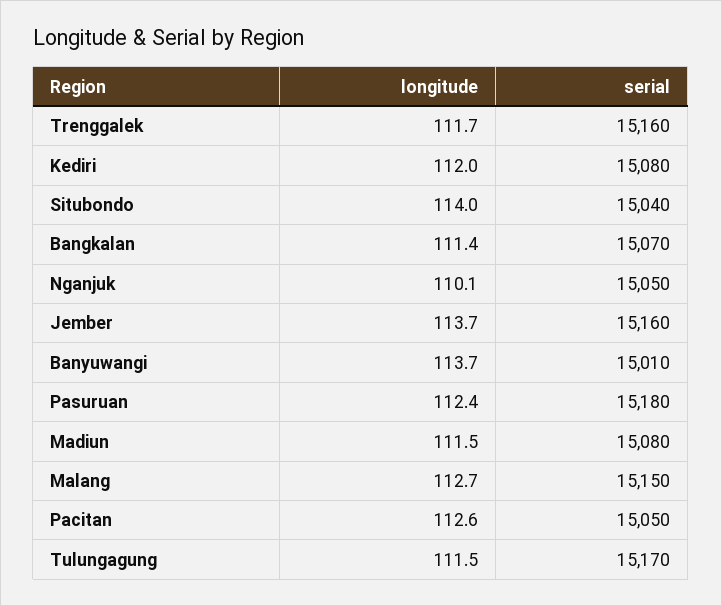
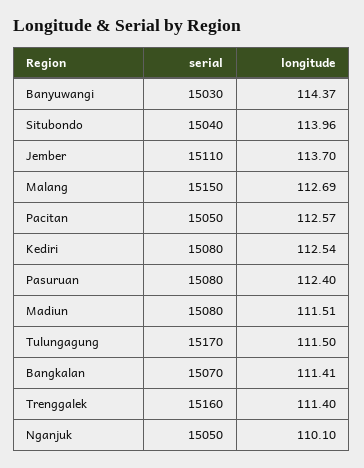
  {
    "longitude": {
-     "Trenggalek": 111.7,
+     "Trenggalek": 111.4,
-     "Kediri": 112,
+     "Kediri": 112.54,
      "Situbondo": 113.96,
      "Bangkalan": 111.41,
      "Nganjuk": 110.1,
      "Jember": 113.7,
-     "Banyuwangi": 113.7,
+     "Banyuwangi": 114.37,
      "Pasuruan": 112.4,
      "Madiun": 111.51,
      "Malang": 112.69,
      "Pacitan": 112.57,
      "Tulungagung": 111.5
    },
    "serial": {
      "Trenggalek": 15160,
      "Kediri": 15080,
      "Situbondo": 15040,
      "Bangkalan": 15070,
      "Nganjuk": 15050,
-     "Jember": 15160,
+     "Jember": 15110,
-     "Banyuwangi": 15010,
+     "Banyuwangi": 15030,
-     "Pasuruan": 15180,
+     "Pasuruan": 15080,
      "Madiun": 15080,
      "Malang": 15150,
      "Pacitan": 15050,
      "Tulungagung": 15170
    }
  }

